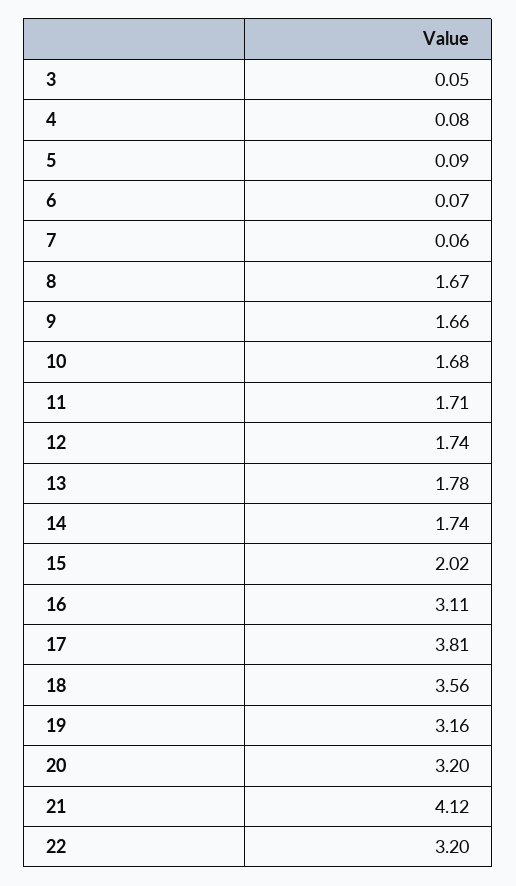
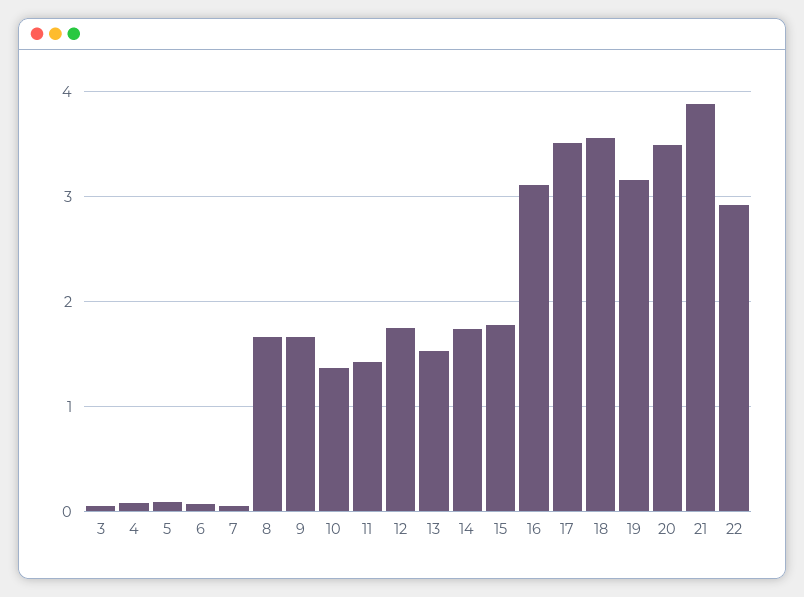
  {
    "3": 0.05,
    "4": 0.08,
    "5": 0.09,
    "6": 0.07,
    "7": 0.06,
    "8": 1.67,
    "9": 1.66,
-   "10": 1.68,
+   "10": 1.4,
-   "11": 1.71,
+   "11": 1.4,
    "12": 1.74,
-   "13": 1.78,
+   "13": 1.5,
    "14": 1.74,
-   "15": 2.02,
+   "15": 1.8,
    "16": 3.11,
-   "17": 3.81,
+   "17": 3.5,
    "18": 3.56,
    "19": 3.16,
-   "20": 3.2,
+   "20": 3.5,
-   "21": 4.12,
+   "21": 3.9,
-   "22": 3.2
+   "22": 2.9
  }

